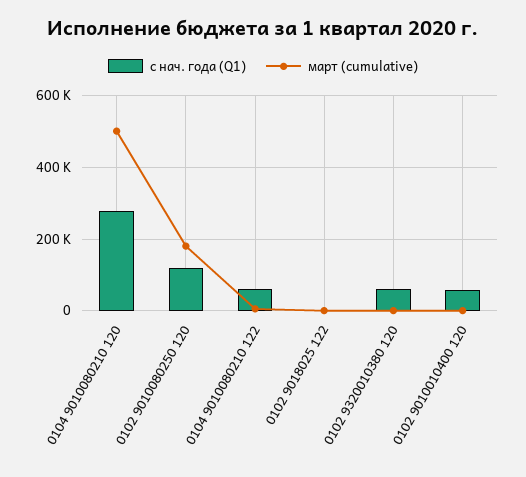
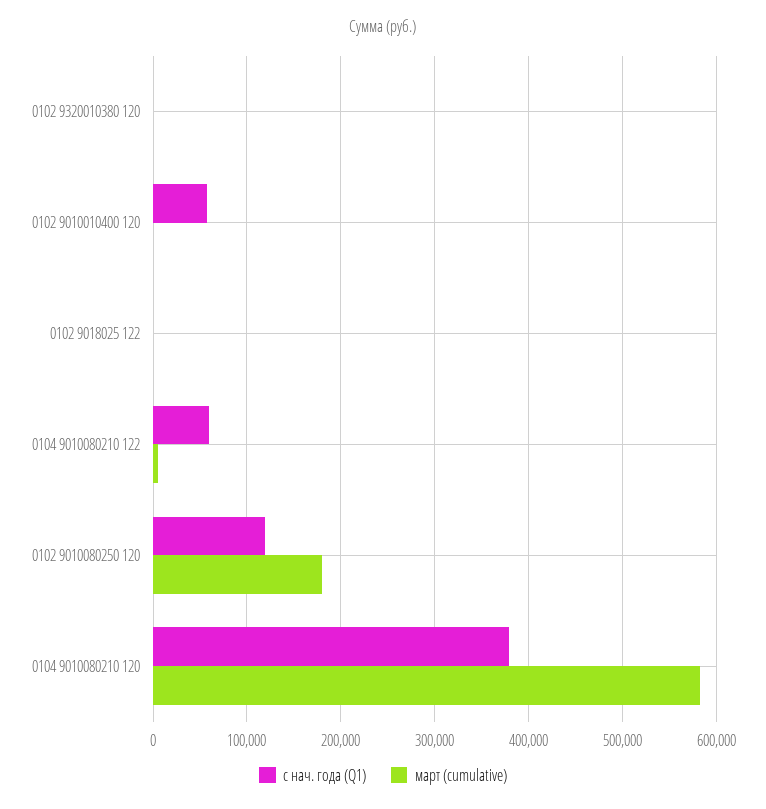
  {
    "с нач. года (Q1)": {
-     "0104 9010080210 120": 280000,
+     "0104 9010080210 120": 380000,
      "0102 9010080250 120": 120000,
      "0104 9010080210 122": 60000,
      "0102 9018025 122": 0,
-     "0102 9320010380 120": 60000,
+     "0102 9320010380 120": 0,
      "0102 9010010400 120": 60000
    },
    "март (cumulative)": {
-     "0104 9010080210 120": 500000,
+     "0104 9010080210 120": 580000,
      "0102 9010080250 120": 180000,
      "0104 9010080210 122": 10000,
      "0102 9018025 122": 0,
      "0102 9320010380 120": 0,
      "0102 9010010400 120": 0
    }
  }

